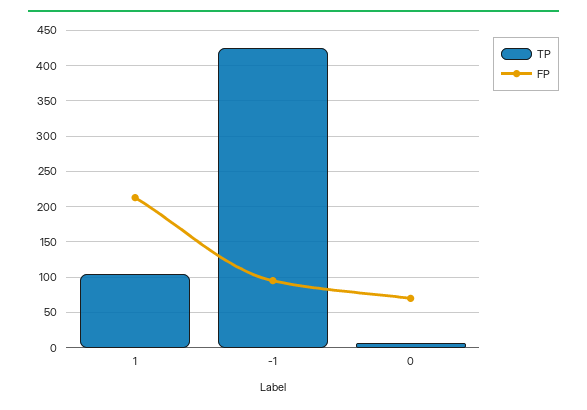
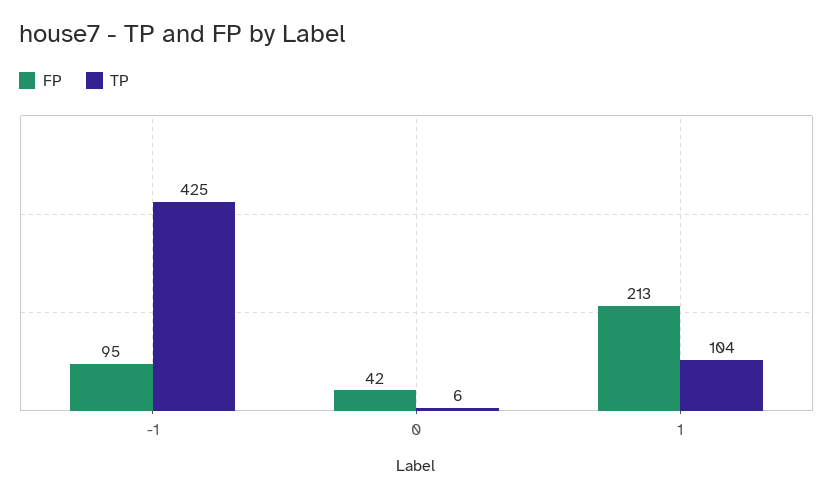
  {
    "TP": {
      "1": 104,
      "-1": 425,
      "0": 6
    },
    "FP": {
      "1": 213,
      "-1": 95,
-     "0": 70
+     "0": 42
    }
  }

